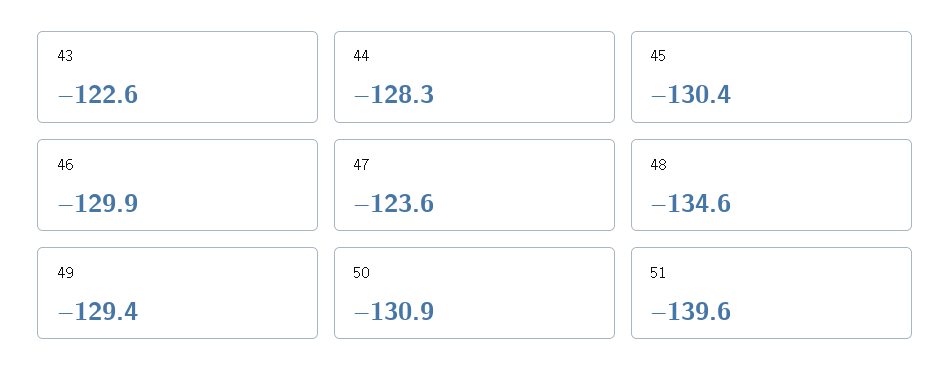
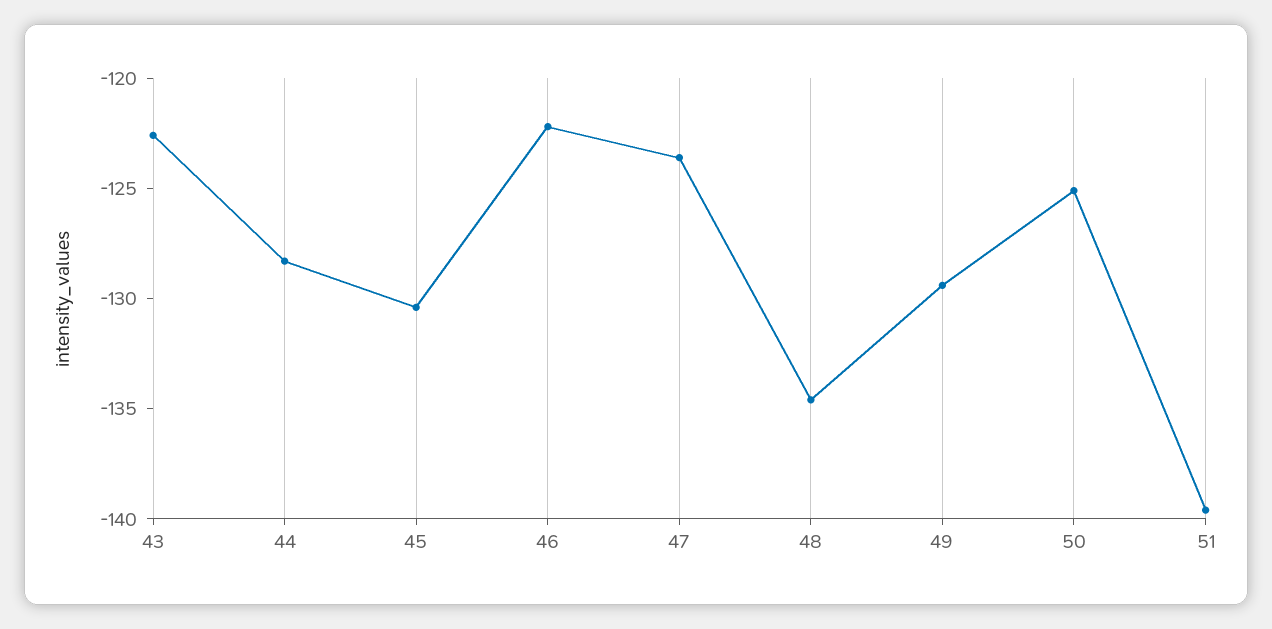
  {
    "43": -122.6,
    "44": -128.3,
    "45": -130.4,
-   "46": -129.9,
+   "46": -122,
    "47": -123.6,
    "48": -134.6,
    "49": -129.4,
-   "50": -130.9,
+   "50": -125,
    "51": -139.6
  }

